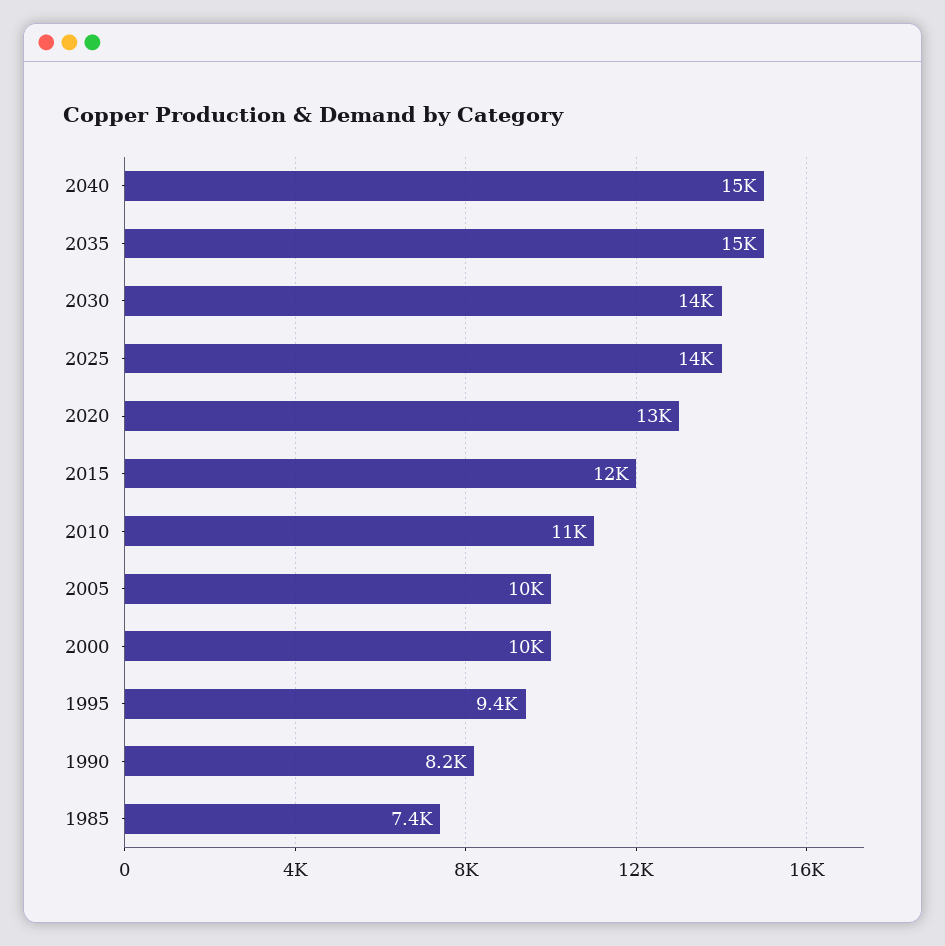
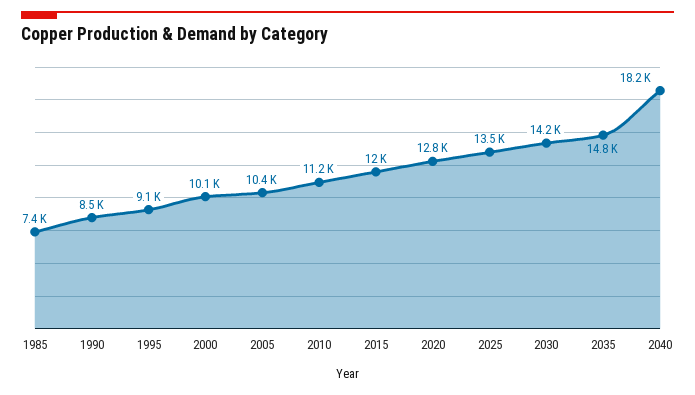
  {
-   "2040": 15000,
+   "2040": 18200,
    "2035": 14800,
    "2030": 14200,
    "2025": 13500,
    "2020": 12800,
    "2015": 12000,
    "2010": 11200,
    "2005": 10400,
    "2000": 10100,
-   "1995": 9400,
+   "1995": 9100,
-   "1990": 8200,
+   "1990": 8500,
    "1985": 7400
  }

